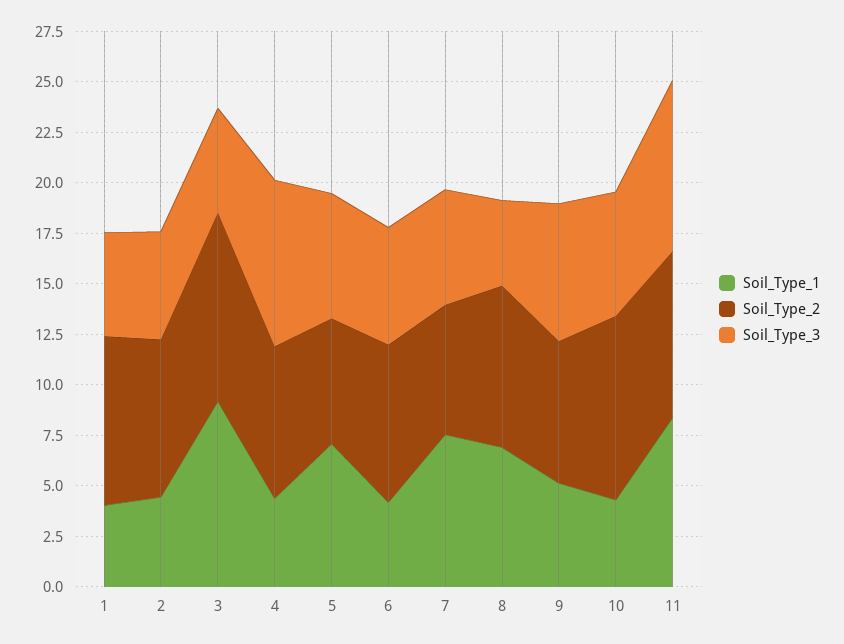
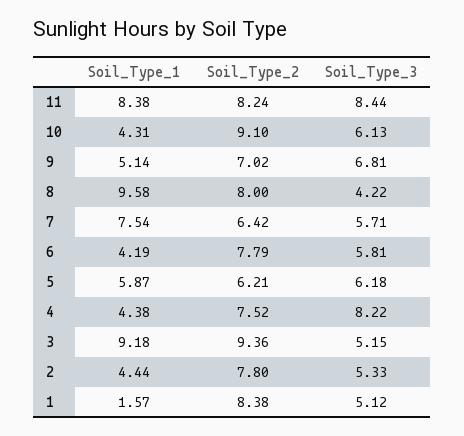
  {
    "Soil_Type_1": {
-     "1": 4,
+     "1": 1.57,
      "2": 4.44,
      "3": 9.18,
      "4": 4.38,
-     "5": 7,
+     "5": 5.87,
      "6": 4.19,
      "7": 7.54,
-     "8": 7,
+     "8": 9.58,
      "9": 5.14,
      "10": 4.31,
      "11": 8.38
    },
    "Soil_Type_2": {
      "1": 8.38,
      "2": 7.8,
      "3": 9.36,
      "4": 7.52,
      "5": 6.21,
      "6": 7.79,
      "7": 6.42,
      "8": 8,
      "9": 7.02,
      "10": 9.1,
      "11": 8.24
    },
    "Soil_Type_3": {
      "1": 5.12,
      "2": 5.33,
      "3": 5.15,
      "4": 8.22,
      "5": 6.18,
      "6": 5.81,
      "7": 5.71,
      "8": 4.22,
      "9": 6.81,
      "10": 6.13,
      "11": 8.44
    }
  }

